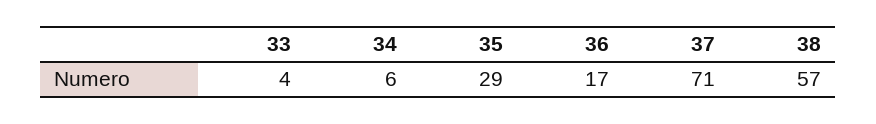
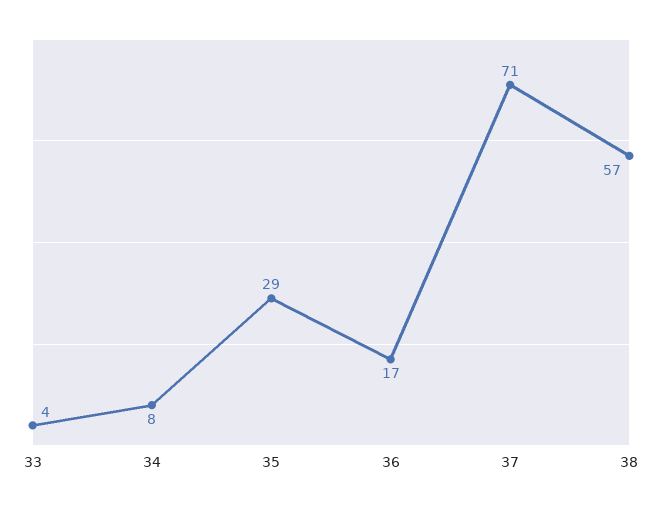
  {
    "33": 4,
-   "34": 6,
+   "34": 8,
    "35": 29,
    "36": 17,
    "37": 71,
    "38": 57
  }

